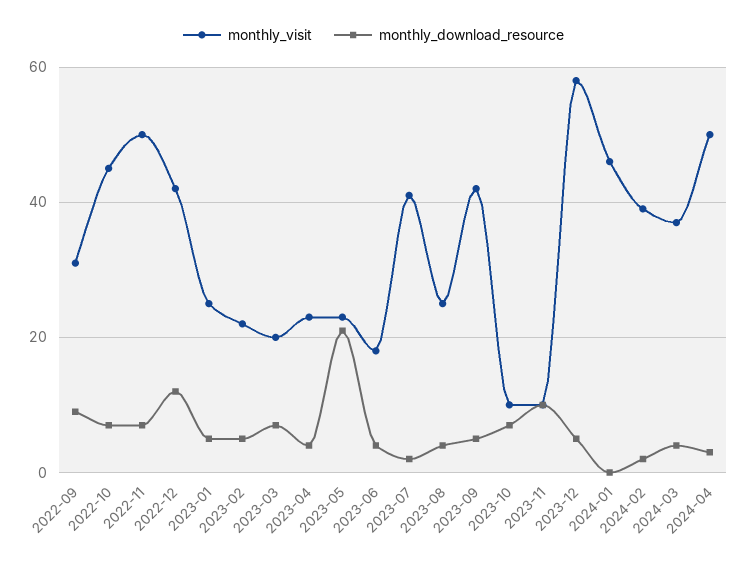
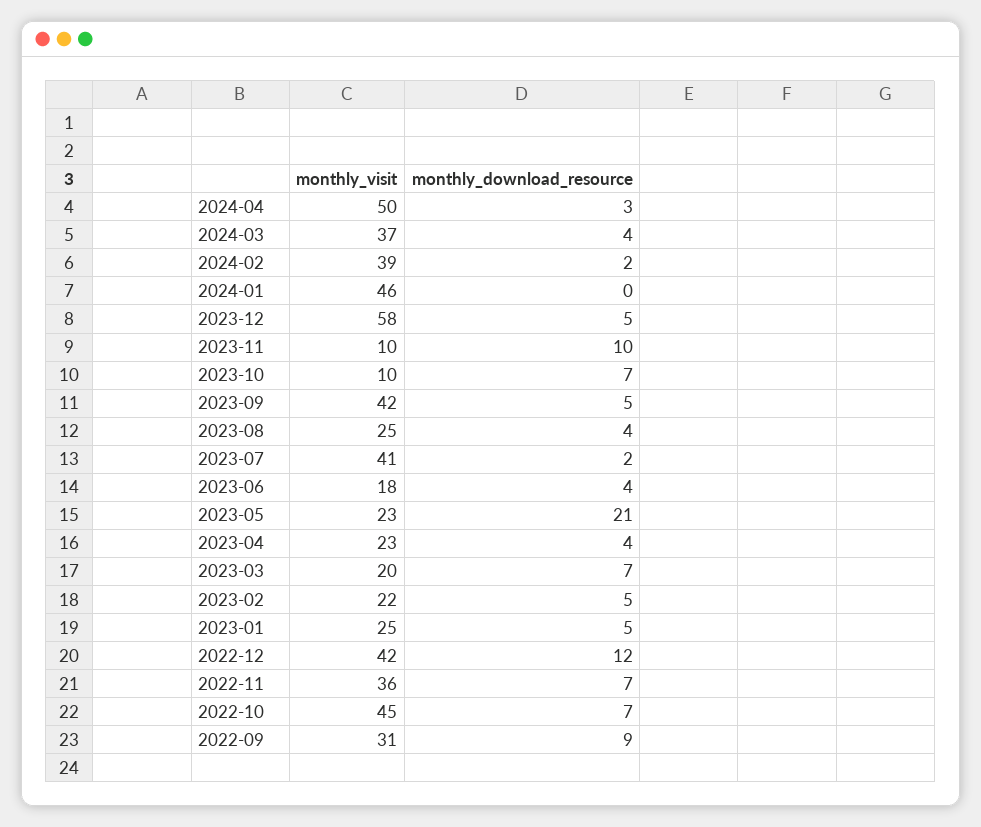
  {
    "monthly_visit": {
      "2022-09": 31,
      "2022-10": 45,
-     "2022-11": 50,
+     "2022-11": 36,
      "2022-12": 42,
      "2023-01": 25,
      "2023-02": 22,
      "2023-03": 20,
      "2023-04": 23,
      "2023-05": 23,
      "2023-06": 18,
      "2023-07": 41,
      "2023-08": 25,
      "2023-09": 42,
      "2023-10": 10,
      "2023-11": 10,
      "2023-12": 58,
      "2024-01": 46,
      "2024-02": 39,
      "2024-03": 37,
      "2024-04": 50
    },
    "monthly_download_resource": {
      "2022-09": 9,
      "2022-10": 7,
      "2022-11": 7,
      "2022-12": 12,
      "2023-01": 5,
      "2023-02": 5,
      "2023-03": 7,
      "2023-04": 4,
      "2023-05": 21,
      "2023-06": 4,
      "2023-07": 2,
      "2023-08": 4,
      "2023-09": 5,
      "2023-10": 7,
      "2023-11": 10,
      "2023-12": 5,
      "2024-01": 0,
      "2024-02": 2,
      "2024-03": 4,
      "2024-04": 3
    }
  }

